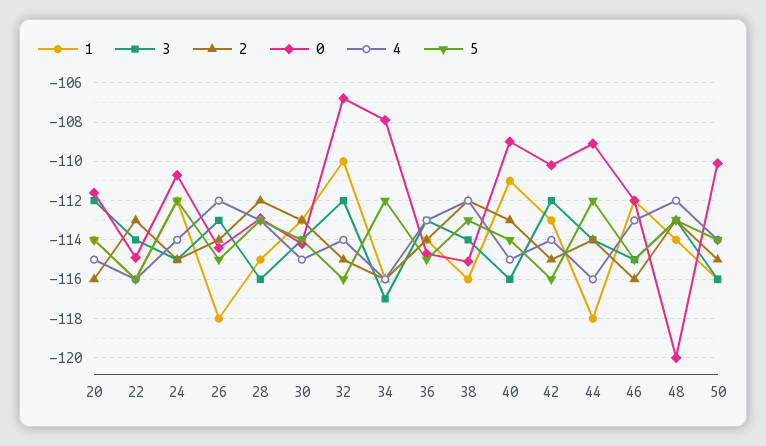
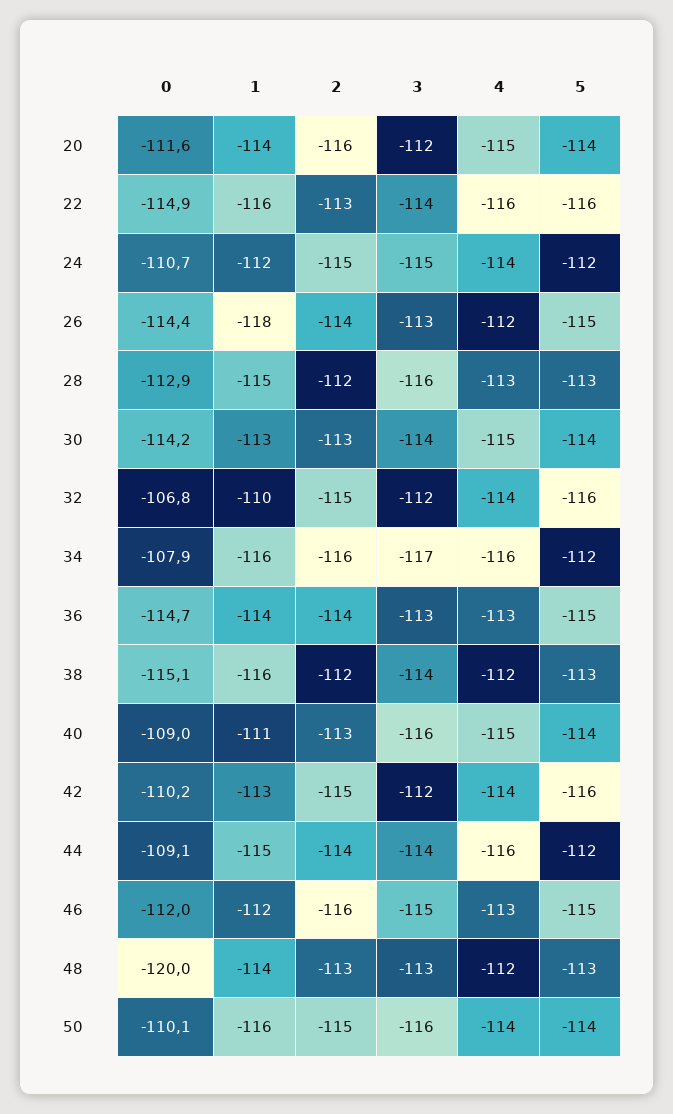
  {
    "1": {
      "20": -114,
      "22": -116,
      "24": -112,
      "26": -118,
      "28": -115,
      "30": -113,
      "32": -110,
      "34": -116,
      "36": -114,
      "38": -116,
      "40": -111,
      "42": -113,
-     "44": -118,
+     "44": -115,
      "46": -112,
      "48": -114,
      "50": -116
    },
    "3": {
      "20": -112,
      "22": -114,
      "24": -115,
      "26": -113,
      "28": -116,
      "30": -114,
      "32": -112,
      "34": -117,
      "36": -113,
      "38": -114,
      "40": -116,
      "42": -112,
      "44": -114,
      "46": -115,
      "48": -113,
      "50": -116
    },
    "2": {
      "20": -116,
      "22": -113,
      "24": -115,
      "26": -114,
      "28": -112,
      "30": -113,
      "32": -115,
      "34": -116,
      "36": -114,
      "38": -112,
      "40": -113,
      "42": -115,
      "44": -114,
      "46": -116,
      "48": -113,
      "50": -115
    },
    "0": {
      "20": -111.6,
      "22": -114.9,
      "24": -110.7,
      "26": -114.4,
      "28": -112.9,
      "30": -114.2,
      "32": -106.8,
      "34": -107.9,
      "36": -114.7,
      "38": -115.1,
      "40": -109,
      "42": -110.2,
      "44": -109.1,
      "46": -112,
      "48": -120,
      "50": -110.1
    },
    "4": {
      "20": -115,
      "22": -116,
      "24": -114,
      "26": -112,
      "28": -113,
      "30": -115,
      "32": -114,
      "34": -116,
      "36": -113,
      "38": -112,
      "40": -115,
      "42": -114,
      "44": -116,
      "46": -113,
      "48": -112,
      "50": -114
    },
    "5": {
      "20": -114,
      "22": -116,
      "24": -112,
      "26": -115,
      "28": -113,
      "30": -114,
      "32": -116,
      "34": -112,
      "36": -115,
      "38": -113,
      "40": -114,
      "42": -116,
      "44": -112,
      "46": -115,
      "48": -113,
      "50": -114
    }
  }

